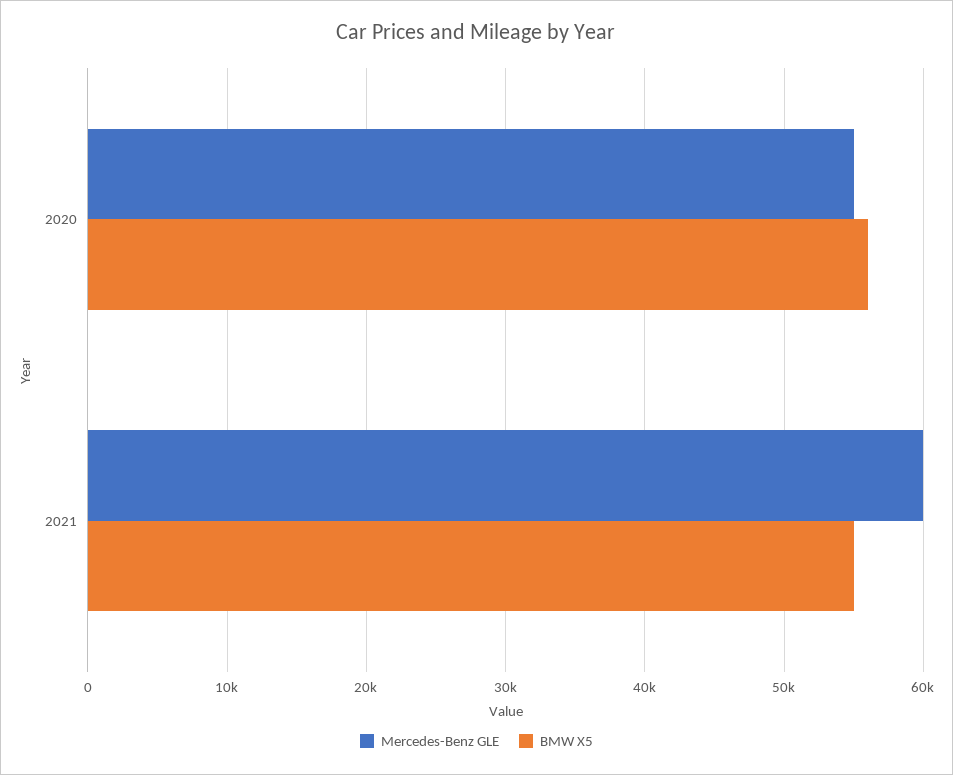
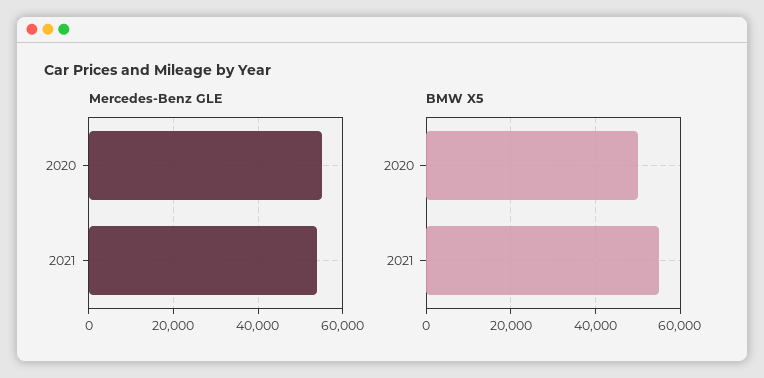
  {
    "Mercedes-Benz GLE": {
      "2020": 55000,
-     "2021": 60000
+     "2021": 54000
    },
    "BMW X5": {
-     "2020": 56000,
+     "2020": 50000,
      "2021": 55000
    }
  }

